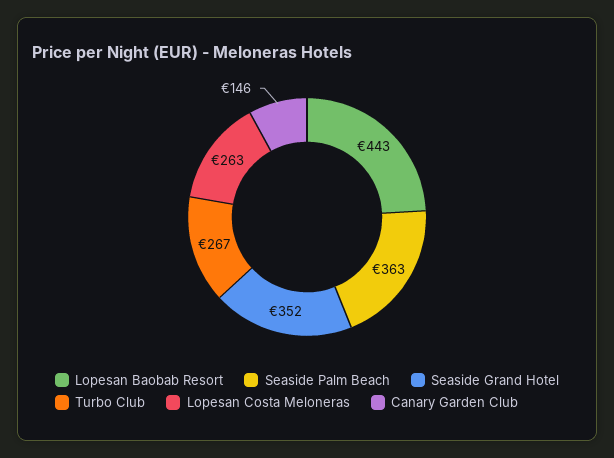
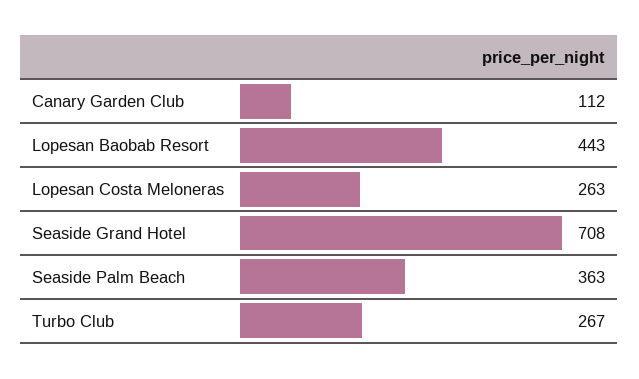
  {
    "Lopesan Baobab Resort": 443,
    "Seaside Palm Beach": 363,
-   "Seaside Grand Hotel": 352,
+   "Seaside Grand Hotel": 708,
    "Turbo Club": 267,
    "Lopesan Costa Meloneras": 263,
-   "Canary Garden Club": 146
+   "Canary Garden Club": 112
  }

